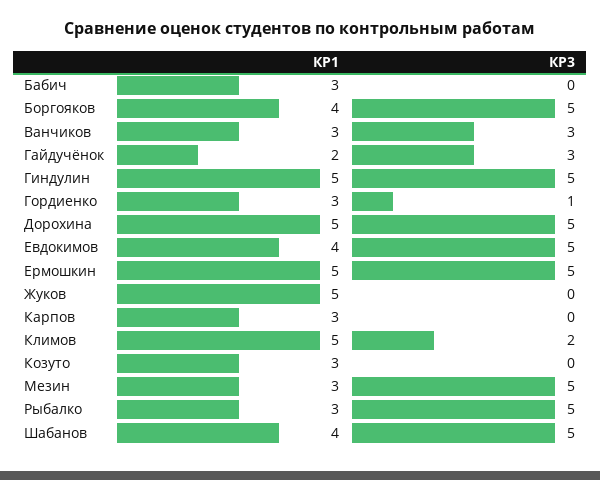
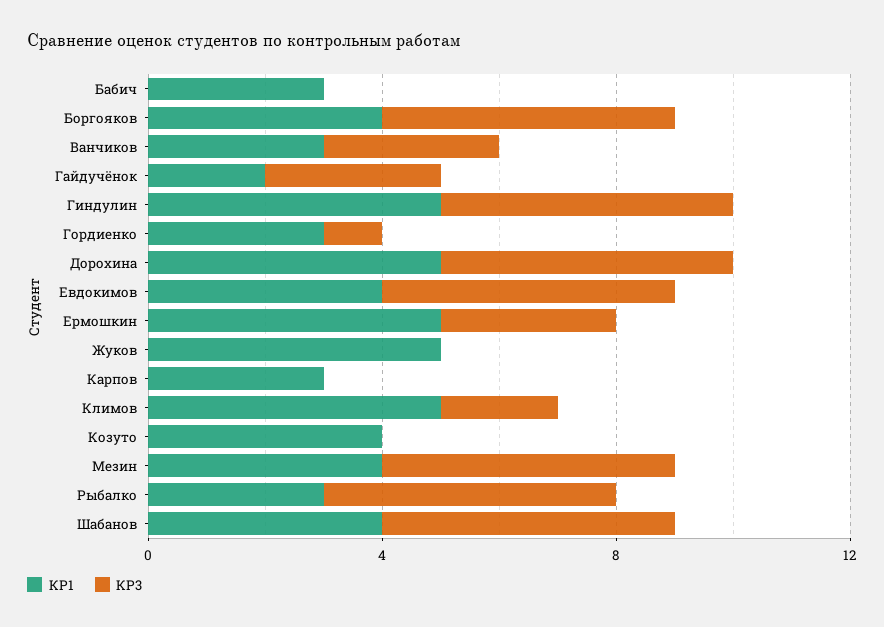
  {
    "КР1": {
      "Бабич": 3,
      "Боргояков": 4,
      "Ванчиков": 3,
      "Гайдучёнок": 2,
      "Гиндулин": 5,
      "Гордиенко": 3,
      "Дорохина": 5,
      "Евдокимов": 4,
      "Ермошкин": 5,
      "Жуков": 5,
      "Карпов": 3,
      "Климов": 5,
-     "Козуто": 3,
+     "Козуто": 4,
-     "Мезин": 3,
+     "Мезин": 4,
      "Рыбалко": 3,
      "Шабанов": 4
    },
    "КР3": {
      "Бабич": 0,
      "Боргояков": 5,
      "Ванчиков": 3,
      "Гайдучёнок": 3,
      "Гиндулин": 5,
      "Гордиенко": 1,
      "Дорохина": 5,
      "Евдокимов": 5,
-     "Ермошкин": 5,
+     "Ермошкин": 3,
      "Жуков": 0,
      "Карпов": 0,
      "Климов": 2,
      "Козуто": 0,
      "Мезин": 5,
      "Рыбалко": 5,
      "Шабанов": 5
    }
  }

